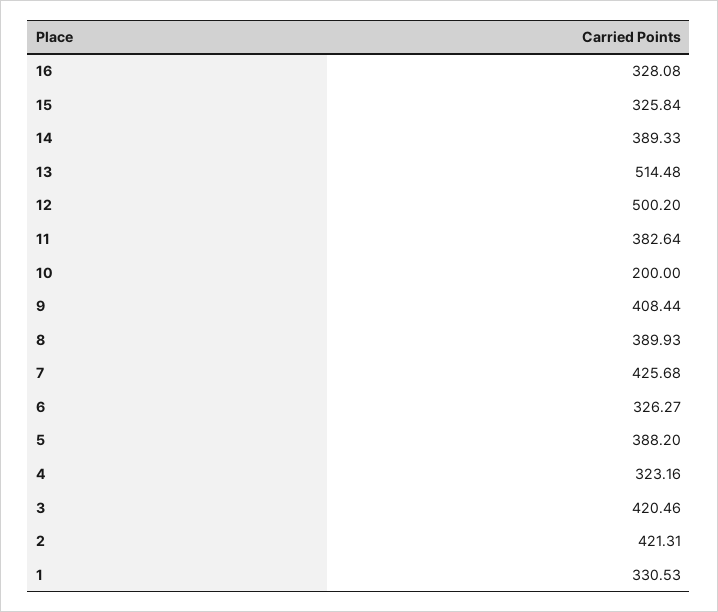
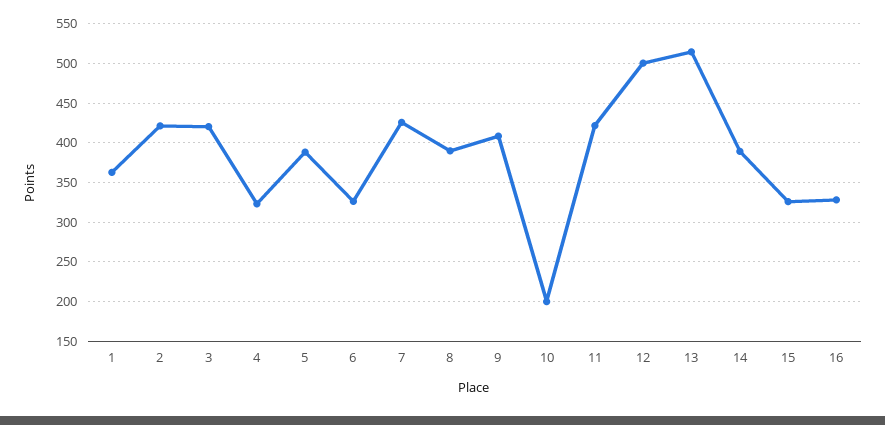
  {
    "16": 328.08,
    "15": 325.84,
    "14": 389.33,
    "13": 514.48,
    "12": 500.2,
-   "11": 382.64,
+   "11": 420,
    "10": 200,
    "9": 408.44,
    "8": 389.93,
    "7": 425.68,
    "6": 326.27,
    "5": 388.2,
    "4": 323.16,
    "3": 420.46,
    "2": 421.31,
-   "1": 330.53
+   "1": 360
  }

